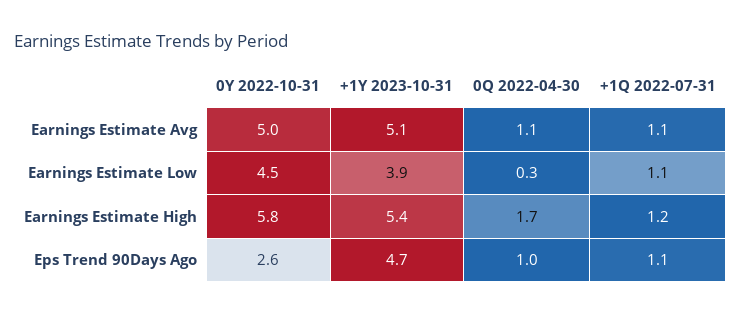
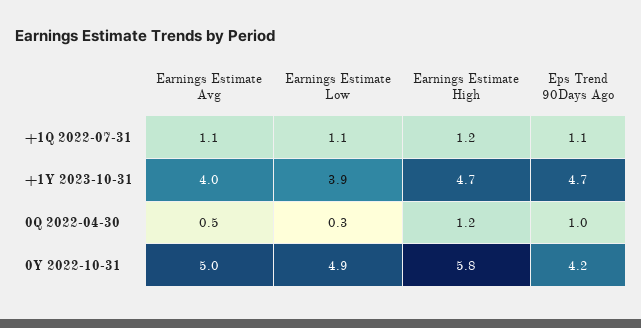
  {
    "0Y 2022-10-31": {
      "Earnings Estimate Avg": 5,
-     "Earnings Estimate Low": 4.5,
+     "Earnings Estimate Low": 4.9,
      "Earnings Estimate High": 5.8,
-     "Eps Trend 90Days Ago": 2.6
+     "Eps Trend 90Days Ago": 4.2
    },
    "+1Y 2023-10-31": {
-     "Earnings Estimate Avg": 5.1,
+     "Earnings Estimate Avg": 4,
      "Earnings Estimate Low": 3.9,
-     "Earnings Estimate High": 5.4,
+     "Earnings Estimate High": 4.7,
      "Eps Trend 90Days Ago": 4.7
    },
    "0Q 2022-04-30": {
-     "Earnings Estimate Avg": 1.1,
+     "Earnings Estimate Avg": 0.5,
      "Earnings Estimate Low": 0.3,
-     "Earnings Estimate High": 1.7,
+     "Earnings Estimate High": 1.2,
      "Eps Trend 90Days Ago": 1
    },
    "+1Q 2022-07-31": {
      "Earnings Estimate Avg": 1.1,
      "Earnings Estimate Low": 1.1,
      "Earnings Estimate High": 1.2,
      "Eps Trend 90Days Ago": 1.1
    }
  }

